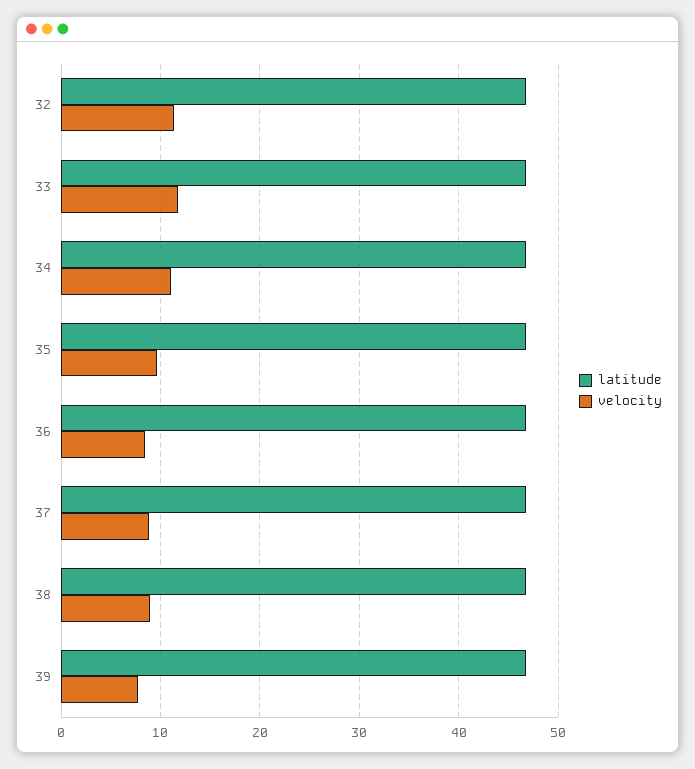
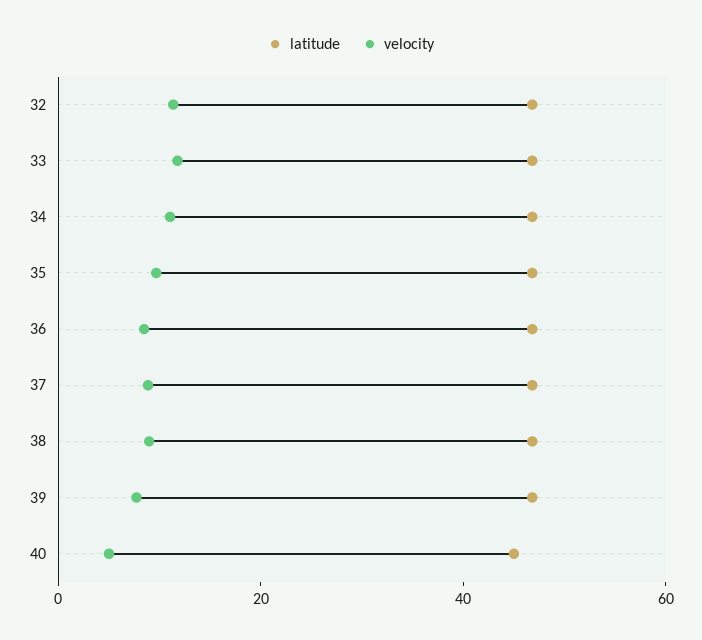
  {
    "latitude": {
      "32": 47,
      "33": 47,
      "34": 47,
      "35": 47,
      "36": 47,
      "37": 47,
      "38": 47,
-     "39": 47
+     "39": 47,
+     "40": 45
    },
    "velocity": {
      "32": 11,
      "33": 12,
      "34": 11,
      "35": 10,
      "36": 8,
      "37": 9,
      "38": 9,
-     "39": 8
+     "39": 8,
+     "40": 5
    }
  }

